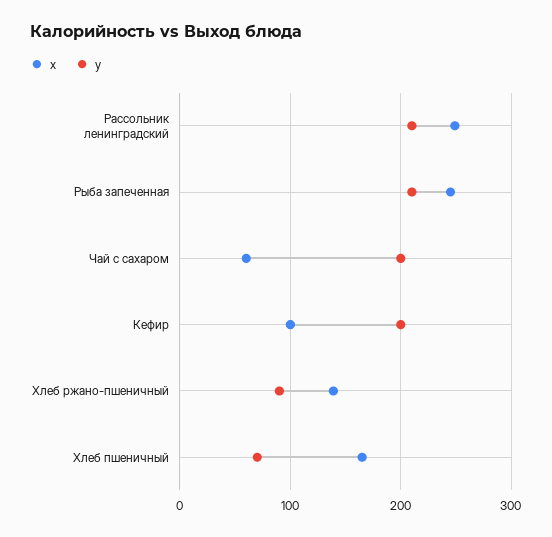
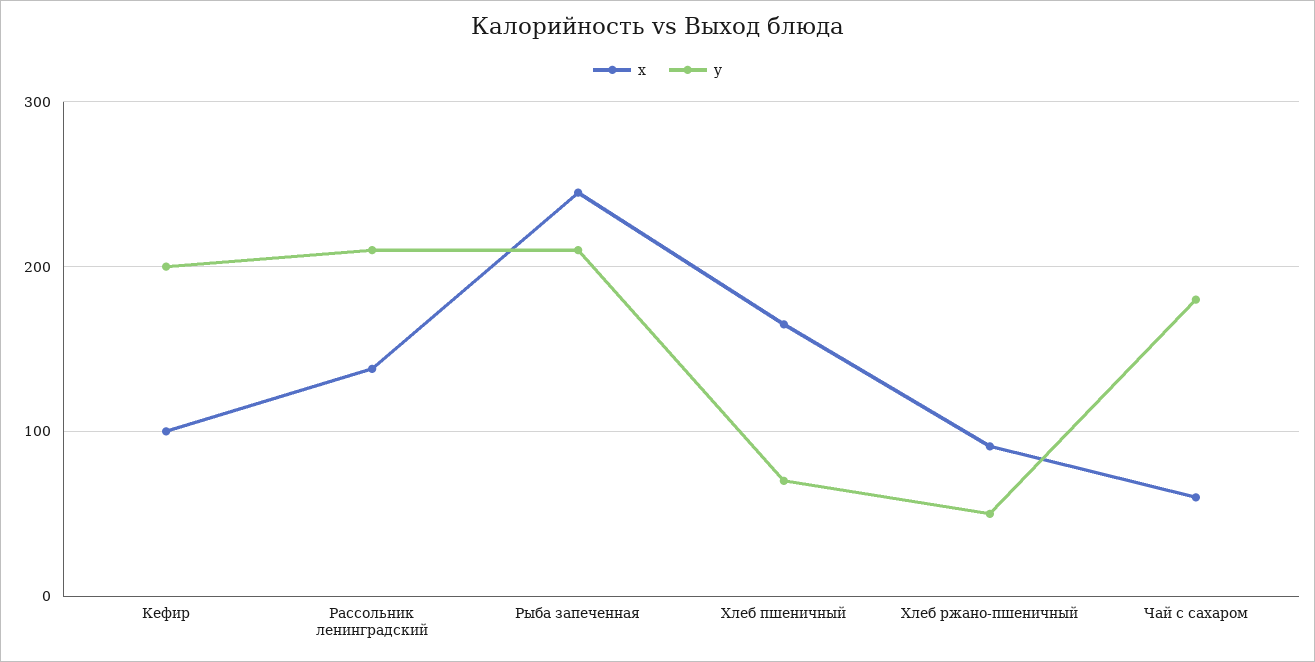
  {
    "x": {
-     "Рассольник ленинградский": 250,
+     "Рассольник ленинградский": 140,
      "Рыба запеченная": 250,
      "Чай с сахаром": 60,
      "Кефир": 100,
-     "Хлеб ржано-пшеничный": 140,
+     "Хлеб ржано-пшеничный": 90,
      "Хлеб пшеничный": 170
    },
    "y": {
      "Рассольник ленинградский": 210,
      "Рыба запеченная": 210,
-     "Чай с сахаром": 200,
+     "Чай с сахаром": 180,
      "Кефир": 200,
-     "Хлеб ржано-пшеничный": 90,
+     "Хлеб ржано-пшеничный": 50,
      "Хлеб пшеничный": 70
    }
  }

